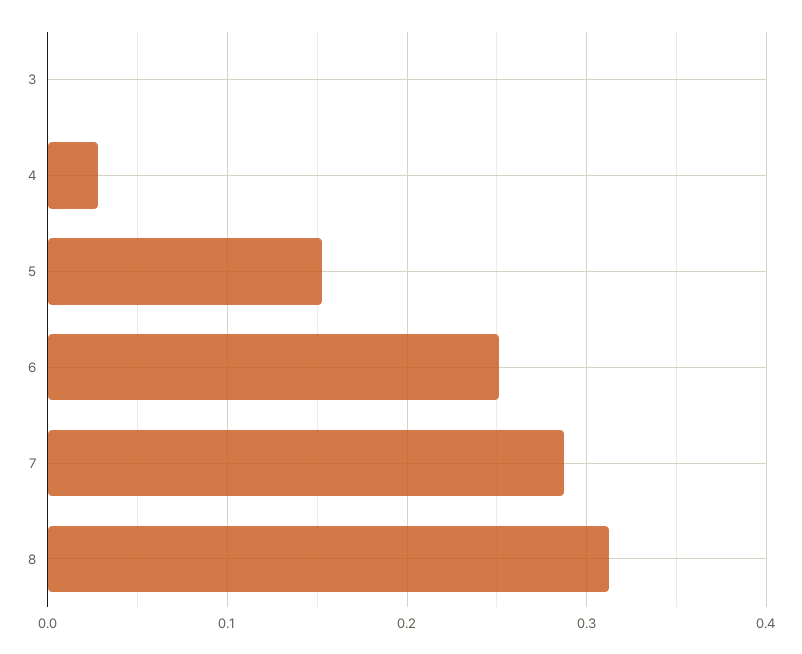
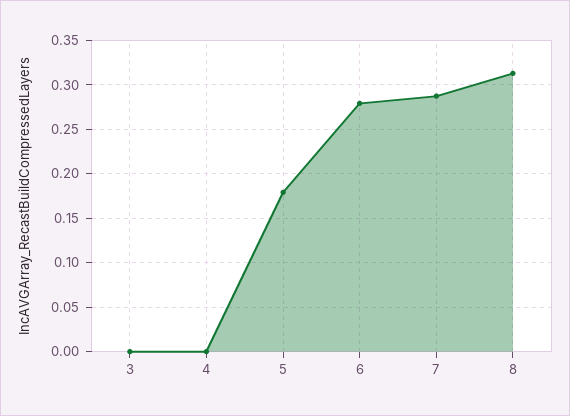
  {
    "3": 0,
-   "4": 0.03,
+   "4": 0,
-   "5": 0.15,
+   "5": 0.18,
-   "6": 0.25,
+   "6": 0.28,
    "7": 0.29,
    "8": 0.31
  }

